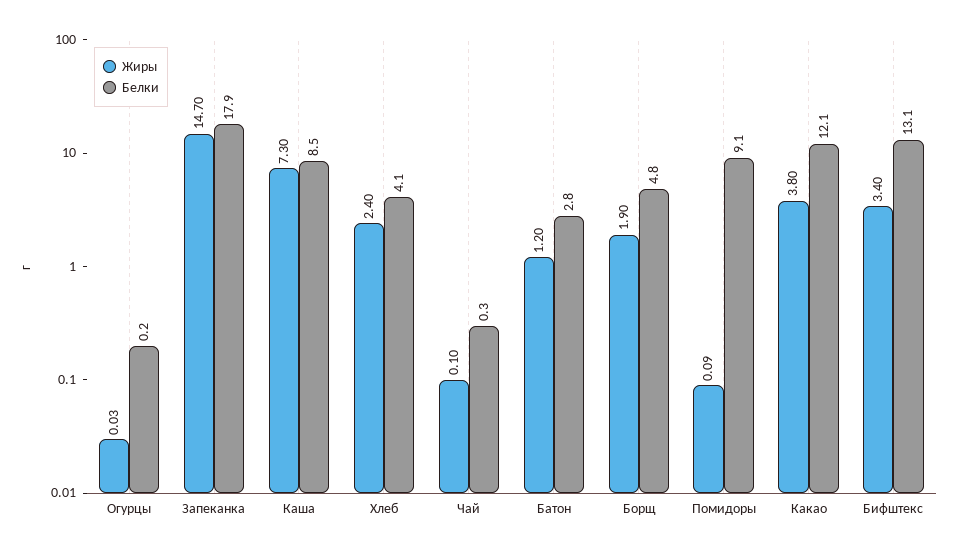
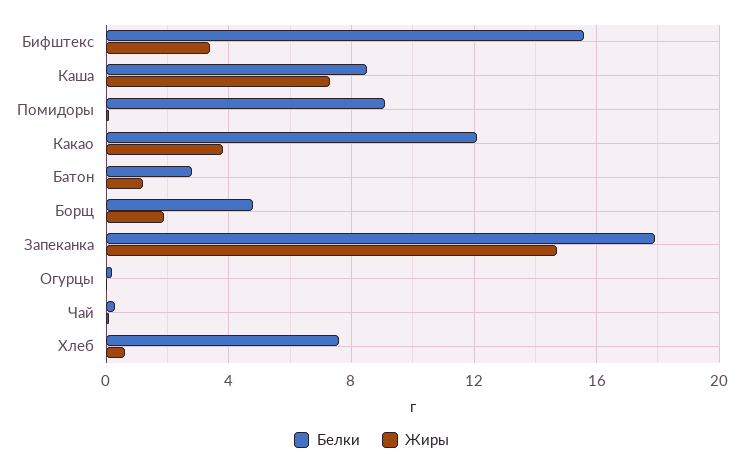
  {
    "Жиры": {
      "Огурцы": 0.03,
      "Запеканка": 14.7,
      "Каша": 7.3,
-     "Хлеб": 2.4,
+     "Хлеб": 0.5,
      "Чай": 0.1,
      "Батон": 1.2,
      "Борщ": 1.9,
      "Помидоры": 0.09,
      "Какао": 3.8,
      "Бифштекс": 3.4
    },
    "Белки": {
      "Огурцы": 0.2,
      "Запеканка": 17.9,
      "Каша": 8.5,
-     "Хлеб": 4.1,
+     "Хлеб": 7.5,
      "Чай": 0.3,
      "Батон": 2.8,
      "Борщ": 4.8,
      "Помидоры": 9.1,
      "Какао": 12.1,
-     "Бифштекс": 13.1
+     "Бифштекс": 15.5
    }
  }

